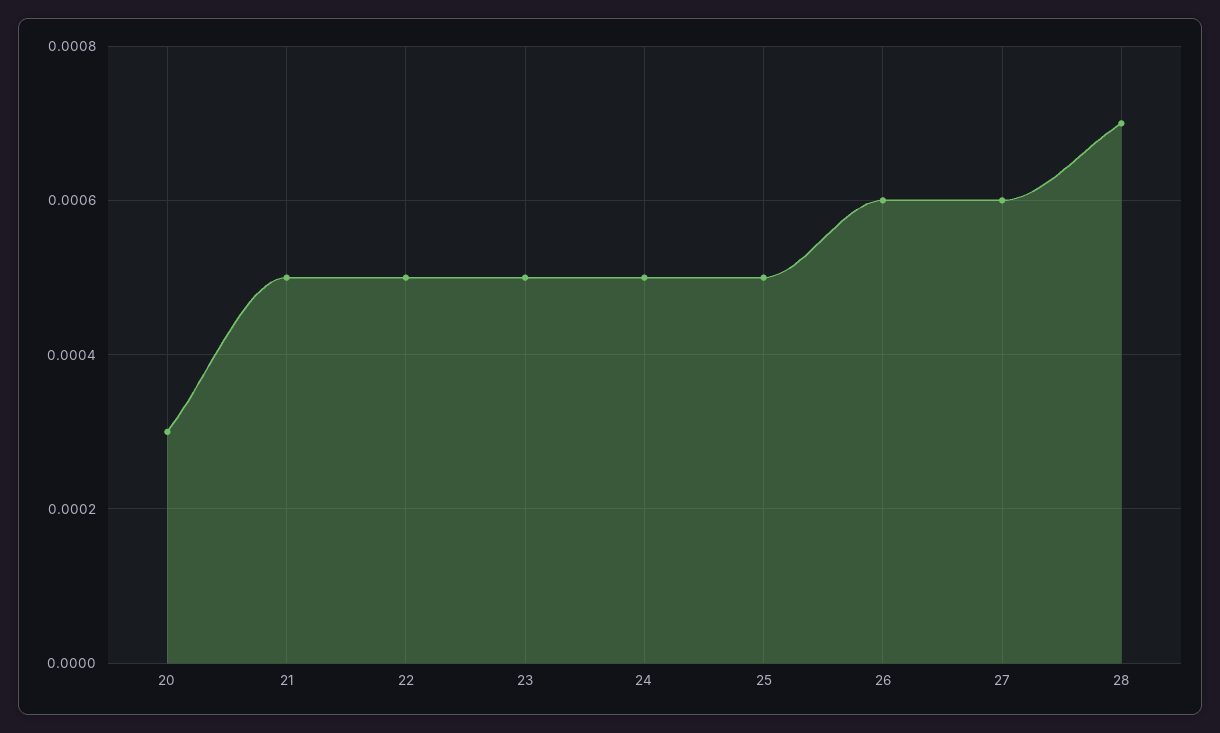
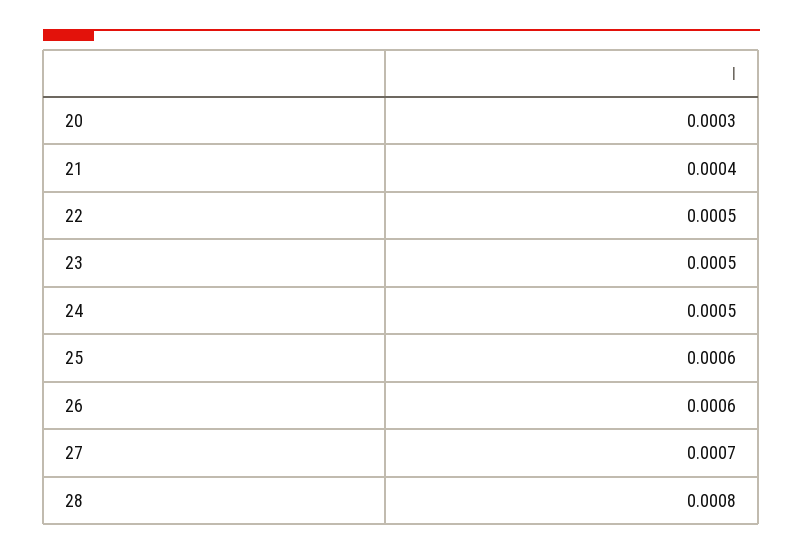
  {
    "20": 0.0003,
-   "21": 0.0005,
+   "21": 0.0004,
    "22": 0.0005,
    "23": 0.0005,
    "24": 0.0005,
-   "25": 0.0005,
+   "25": 0.0006,
    "26": 0.0006,
-   "27": 0.0006,
+   "27": 0.0007,
-   "28": 0.0007
+   "28": 0.0008
  }

